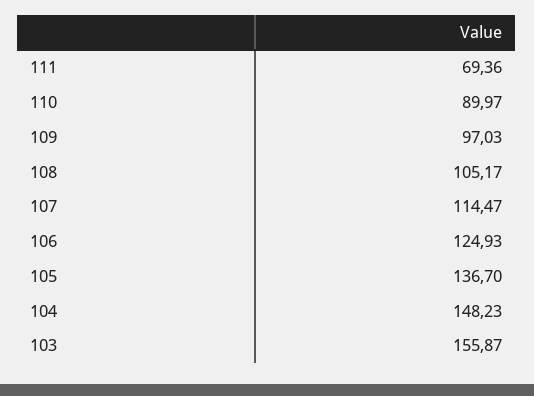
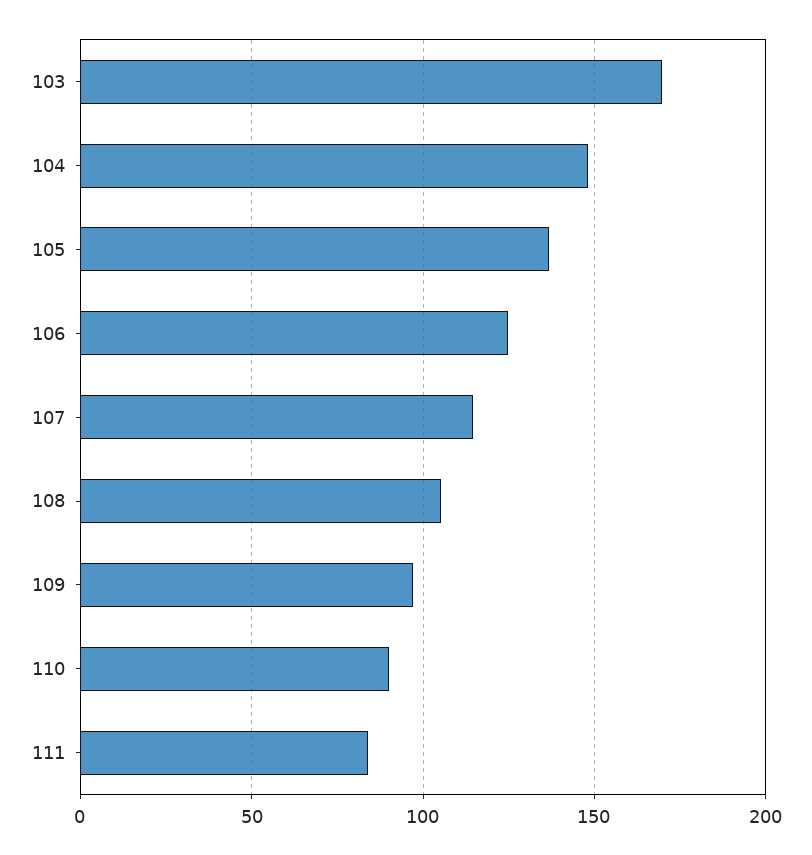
  {
-   "111": 69.36,
+   "111": 85,
    "110": 89.97,
    "109": 97.03,
    "108": 105.17,
    "107": 114.47,
    "106": 124.93,
    "105": 136.7,
    "104": 148.23,
-   "103": 155.87
+   "103": 170
  }

